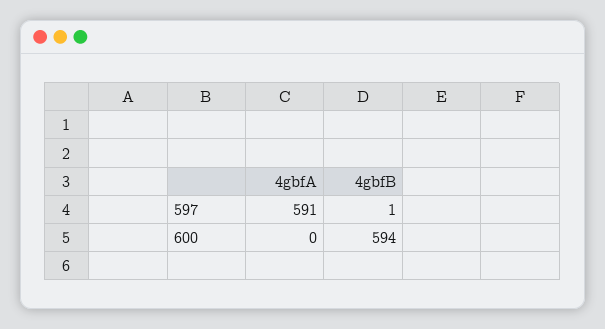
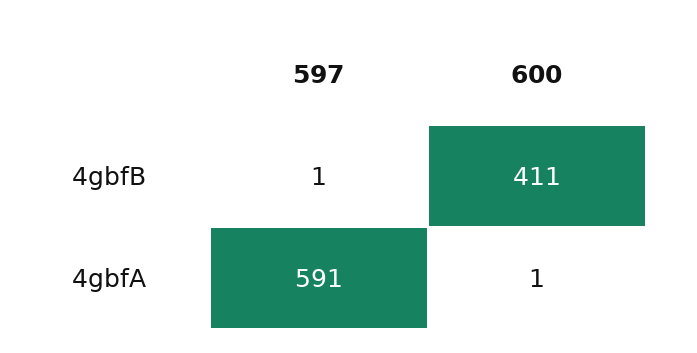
  {
    "4gbfA": {
      "597": 591,
-     "600": 0
+     "600": 1
    },
    "4gbfB": {
      "597": 1,
-     "600": 594
+     "600": 411
    }
  }

